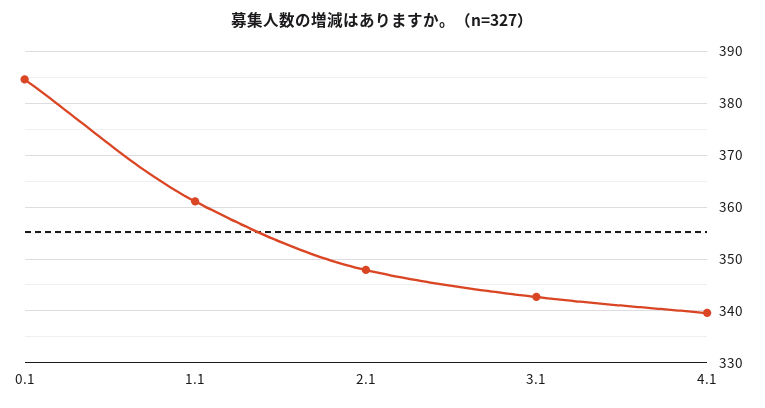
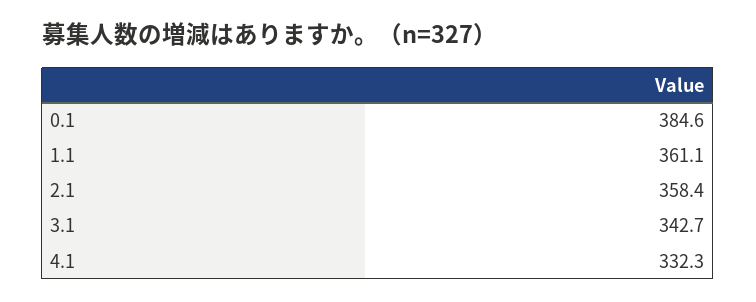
  {
    "0.1": 384.6,
    "1.1": 361.1,
-   "2.1": 348,
+   "2.1": 358.4,
    "3.1": 342.7,
-   "4.1": 340
+   "4.1": 332.3
  }

